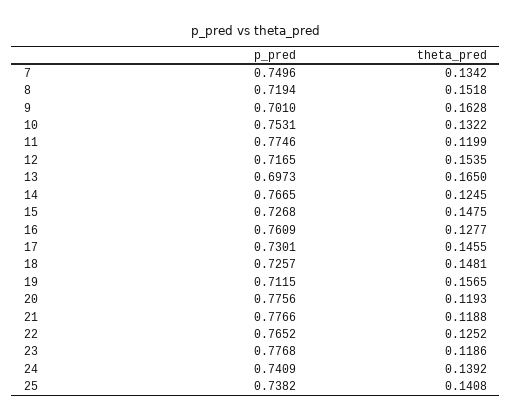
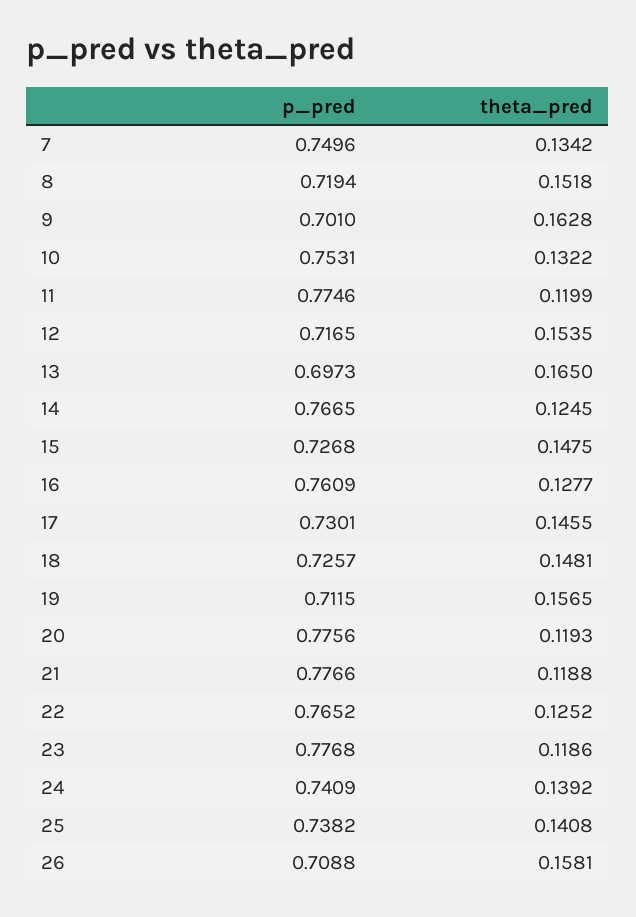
  {
    "p_pred": {
      "7": 0.7496,
      "8": 0.7194,
      "9": 0.701,
      "10": 0.7531,
      "11": 0.7746,
      "12": 0.7165,
      "13": 0.6973,
      "14": 0.7665,
      "15": 0.7268,
      "16": 0.7609,
      "17": 0.7301,
      "18": 0.7257,
      "19": 0.7115,
      "20": 0.7756,
      "21": 0.7766,
      "22": 0.7652,
      "23": 0.7768,
      "24": 0.7409,
-     "25": 0.7382
+     "25": 0.7382,
+     "26": 0.7088
    },
    "theta_pred": {
      "7": 0.1342,
      "8": 0.1518,
      "9": 0.1628,
      "10": 0.1322,
      "11": 0.1199,
      "12": 0.1535,
      "13": 0.165,
      "14": 0.1245,
      "15": 0.1475,
      "16": 0.1277,
      "17": 0.1455,
      "18": 0.1481,
      "19": 0.1565,
      "20": 0.1193,
      "21": 0.1188,
      "22": 0.1252,
      "23": 0.1186,
      "24": 0.1392,
-     "25": 0.1408
+     "25": 0.1408,
+     "26": 0.1581
    }
  }

